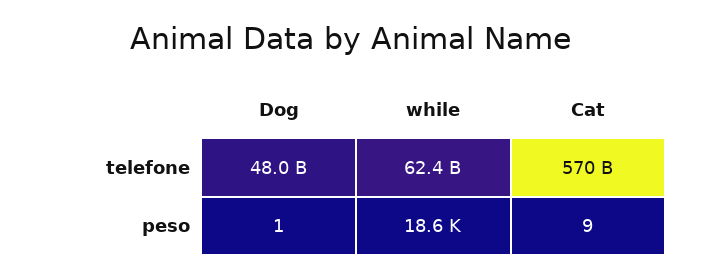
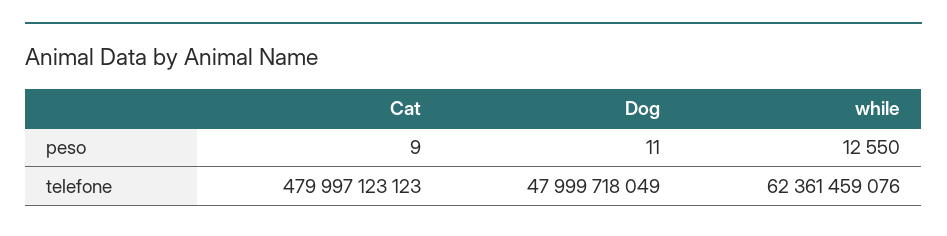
  {
    "Dog": {
      "telefone": 47999718049,
-     "peso": 1
+     "peso": 11
    },
    "while": {
      "telefone": 62361459076,
-     "peso": 18600
+     "peso": 12550
    },
    "Cat": {
-     "telefone": 570000000000,
+     "telefone": 479997123123,
      "peso": 9
    }
  }

